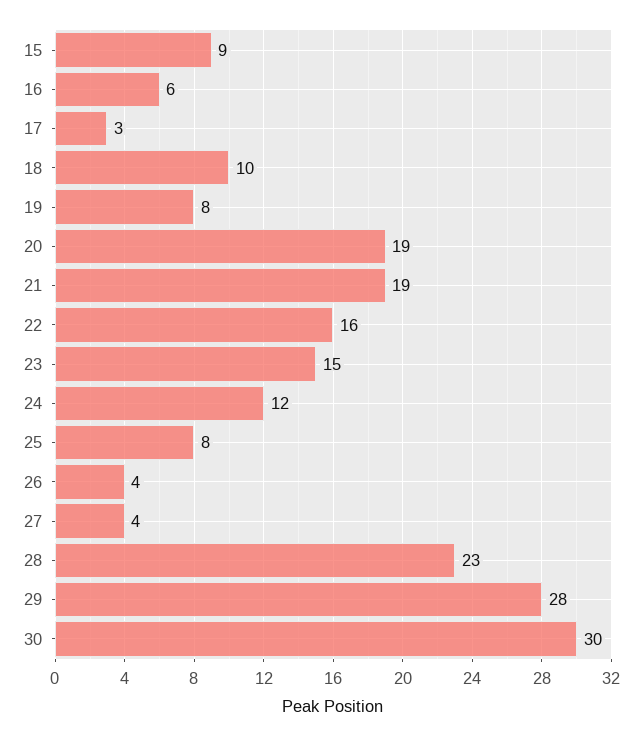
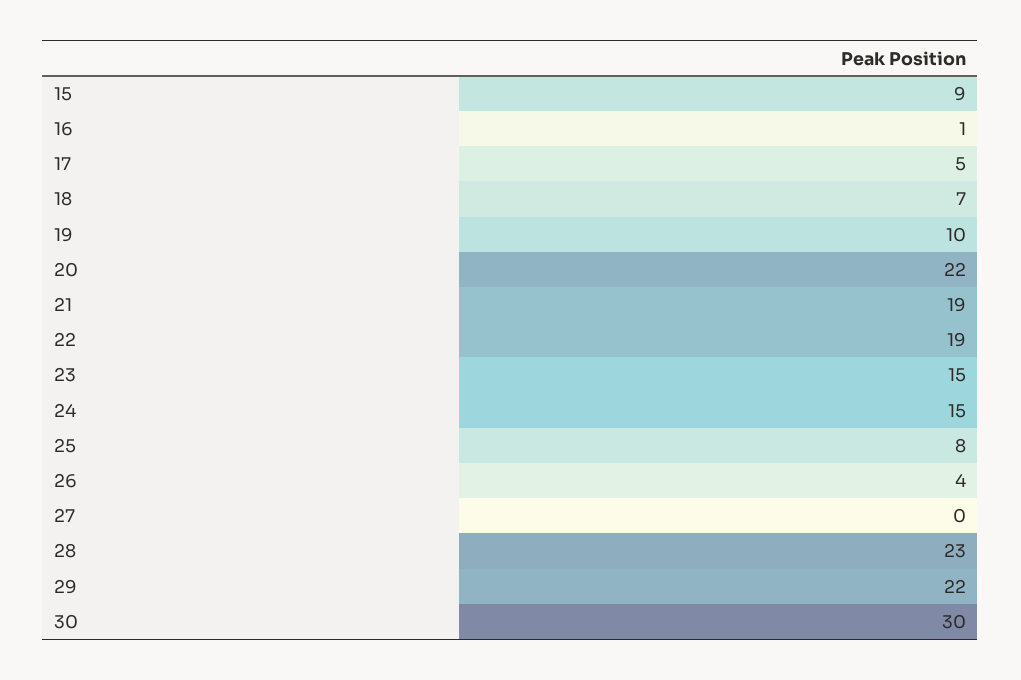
  {
    "15": 9,
-   "16": 6,
+   "16": 1,
-   "17": 3,
+   "17": 5,
-   "18": 10,
+   "18": 7,
-   "19": 8,
+   "19": 10,
-   "20": 19,
+   "20": 22,
    "21": 19,
-   "22": 16,
+   "22": 19,
    "23": 15,
-   "24": 12,
+   "24": 15,
    "25": 8,
    "26": 4,
-   "27": 4,
+   "27": 0,
    "28": 23,
-   "29": 28,
+   "29": 22,
    "30": 30
  }

